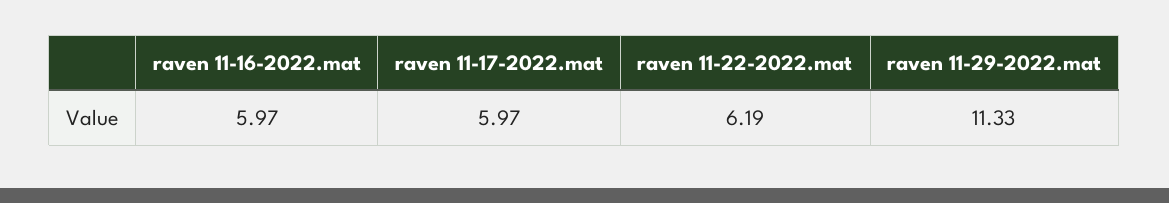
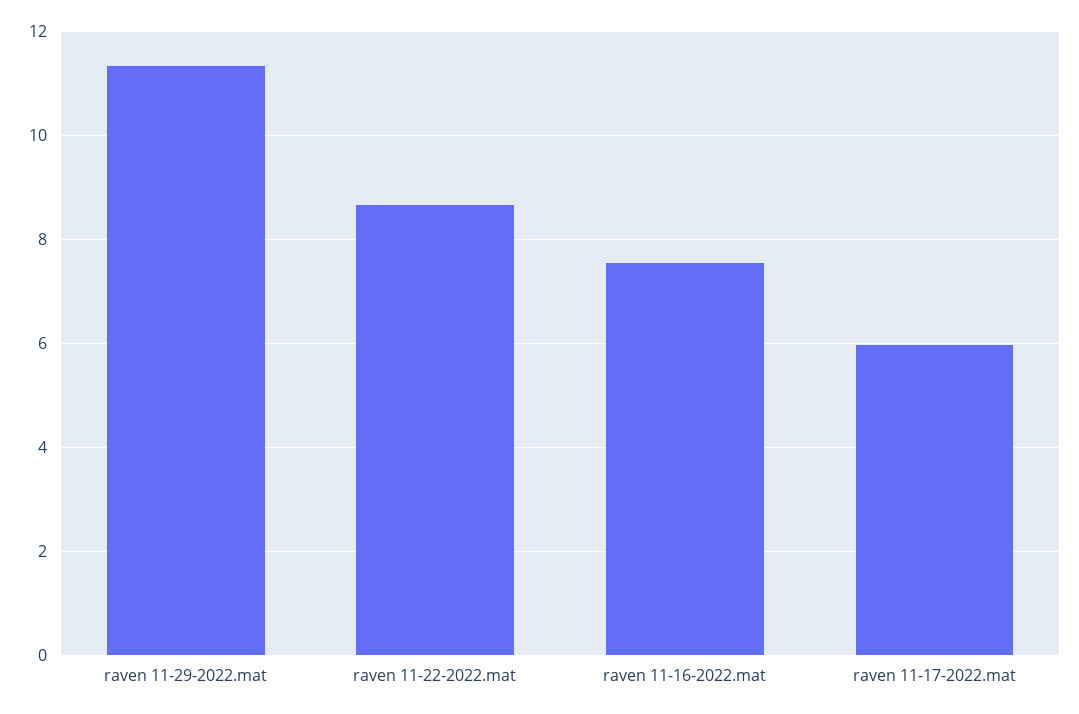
  {
-   "raven 11-16-2022.mat": 5.97,
+   "raven 11-16-2022.mat": 7.6,
    "raven 11-17-2022.mat": 5.97,
-   "raven 11-22-2022.mat": 6.19,
+   "raven 11-22-2022.mat": 8.6,
    "raven 11-29-2022.mat": 11.33
  }

